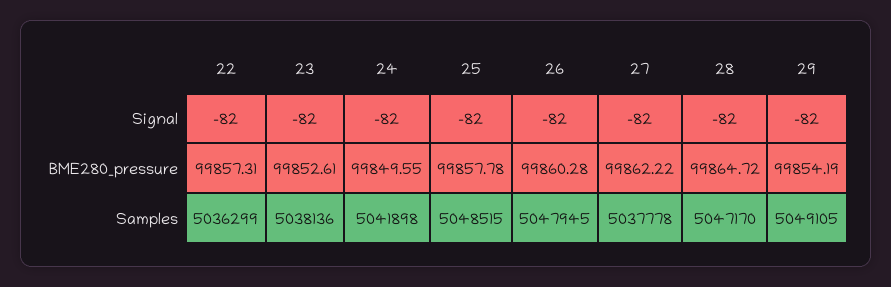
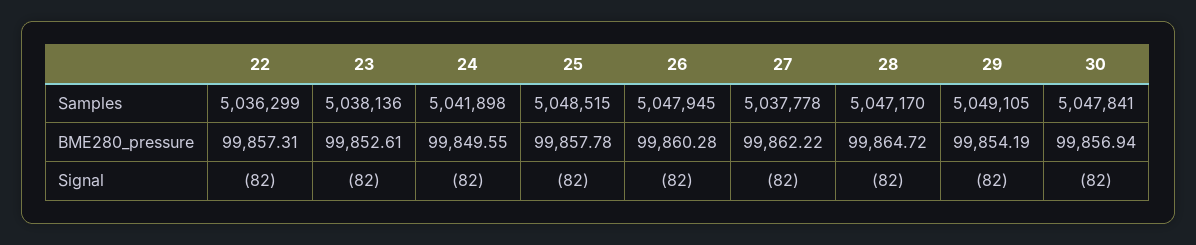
  {
    "22": {
      "Signal": -82,
      "BME280_pressure": 99857.31,
      "Samples": 5036299
    },
    "23": {
      "Signal": -82,
      "BME280_pressure": 99852.61,
      "Samples": 5038136
    },
    "24": {
      "Signal": -82,
      "BME280_pressure": 99849.55,
      "Samples": 5041898
    },
    "25": {
      "Signal": -82,
      "BME280_pressure": 99857.78,
      "Samples": 5048515
    },
    "26": {
      "Signal": -82,
      "BME280_pressure": 99860.28,
      "Samples": 5047945
    },
    "27": {
      "Signal": -82,
      "BME280_pressure": 99862.22,
      "Samples": 5037778
    },
    "28": {
      "Signal": -82,
      "BME280_pressure": 99864.72,
      "Samples": 5047170
    },
    "29": {
      "Signal": -82,
      "BME280_pressure": 99854.19,
      "Samples": 5049105
-   }
+   },
+   "30": {
+     "Samples": 5047841,
+     "BME280_pressure": 99856.94,
+     "Signal": -82
+   }
  }

